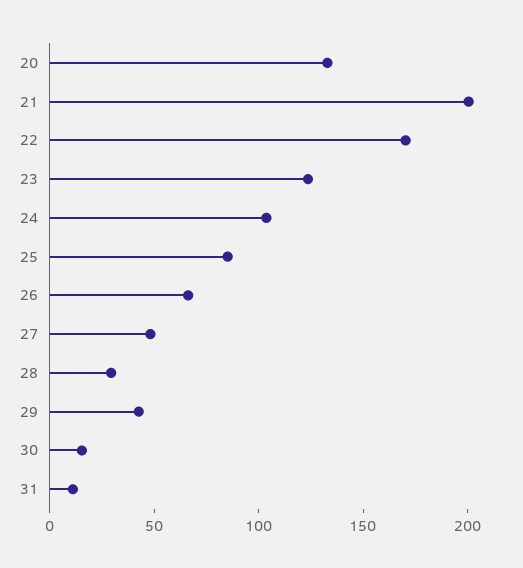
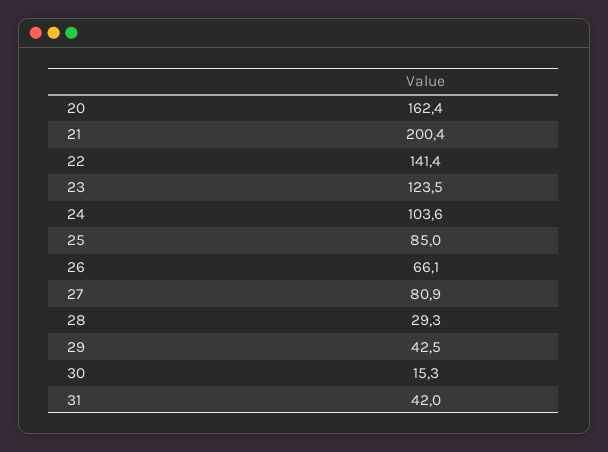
  {
-   "20": 130,
+   "20": 162.4,
    "21": 200.4,
-   "22": 170,
+   "22": 141.4,
    "23": 123.5,
    "24": 103.6,
    "25": 85,
    "26": 66.1,
-   "27": 50,
+   "27": 80.9,
    "28": 29.3,
    "29": 42.5,
    "30": 15.3,
-   "31": 10
+   "31": 42
  }

